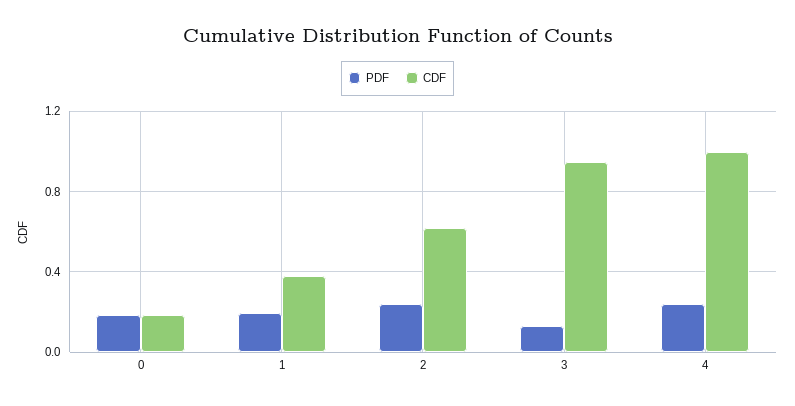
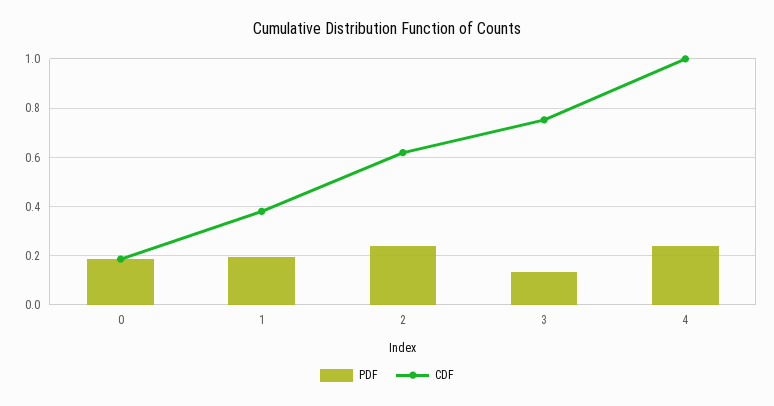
  {
    "PDF": {
      "0": 0.175,
      "1": 0.2,
      "2": 0.25,
      "3": 0.125,
      "4": 0.25
    },
    "CDF": {
      "0": 0.175,
      "1": 0.375,
      "2": 0.625,
-     "3": 0.95,
+     "3": 0.75,
      "4": 1
    }
  }

